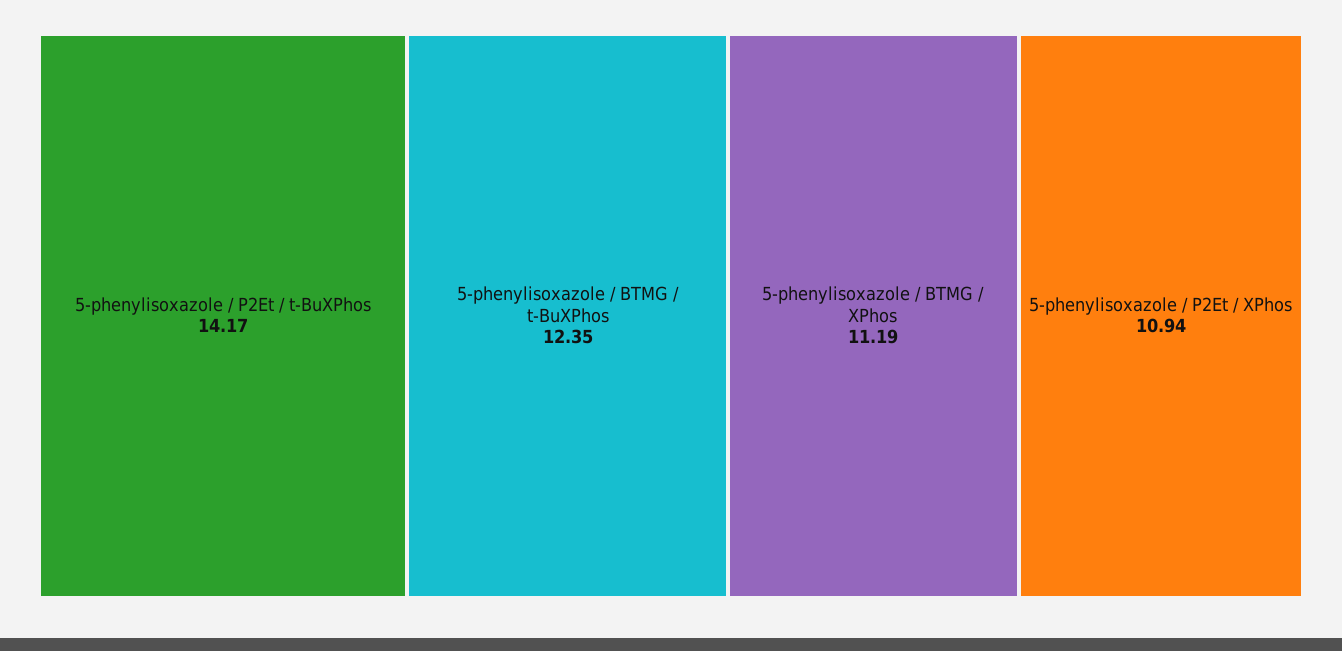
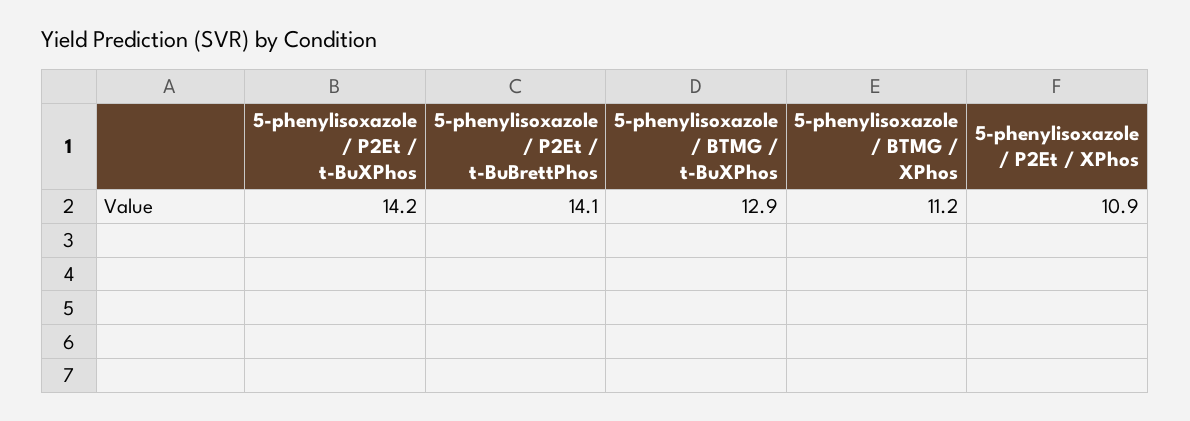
  {
    "5-phenylisoxazole / P2Et / t-BuXPhos": 14.17,
-   "5-phenylisoxazole / BTMG / t-BuXPhos": 12.35,
+   "5-phenylisoxazole / BTMG / t-BuXPhos": 12.9,
    "5-phenylisoxazole / BTMG / XPhos": 11.19,
-   "5-phenylisoxazole / P2Et / XPhos": 10.94
+   "5-phenylisoxazole / P2Et / XPhos": 10.94,
+   "5-phenylisoxazole / P2Et / t-BuBrettPhos": 14.1
  }

